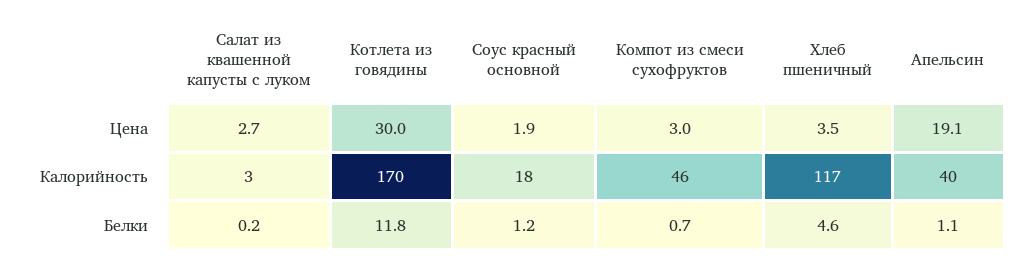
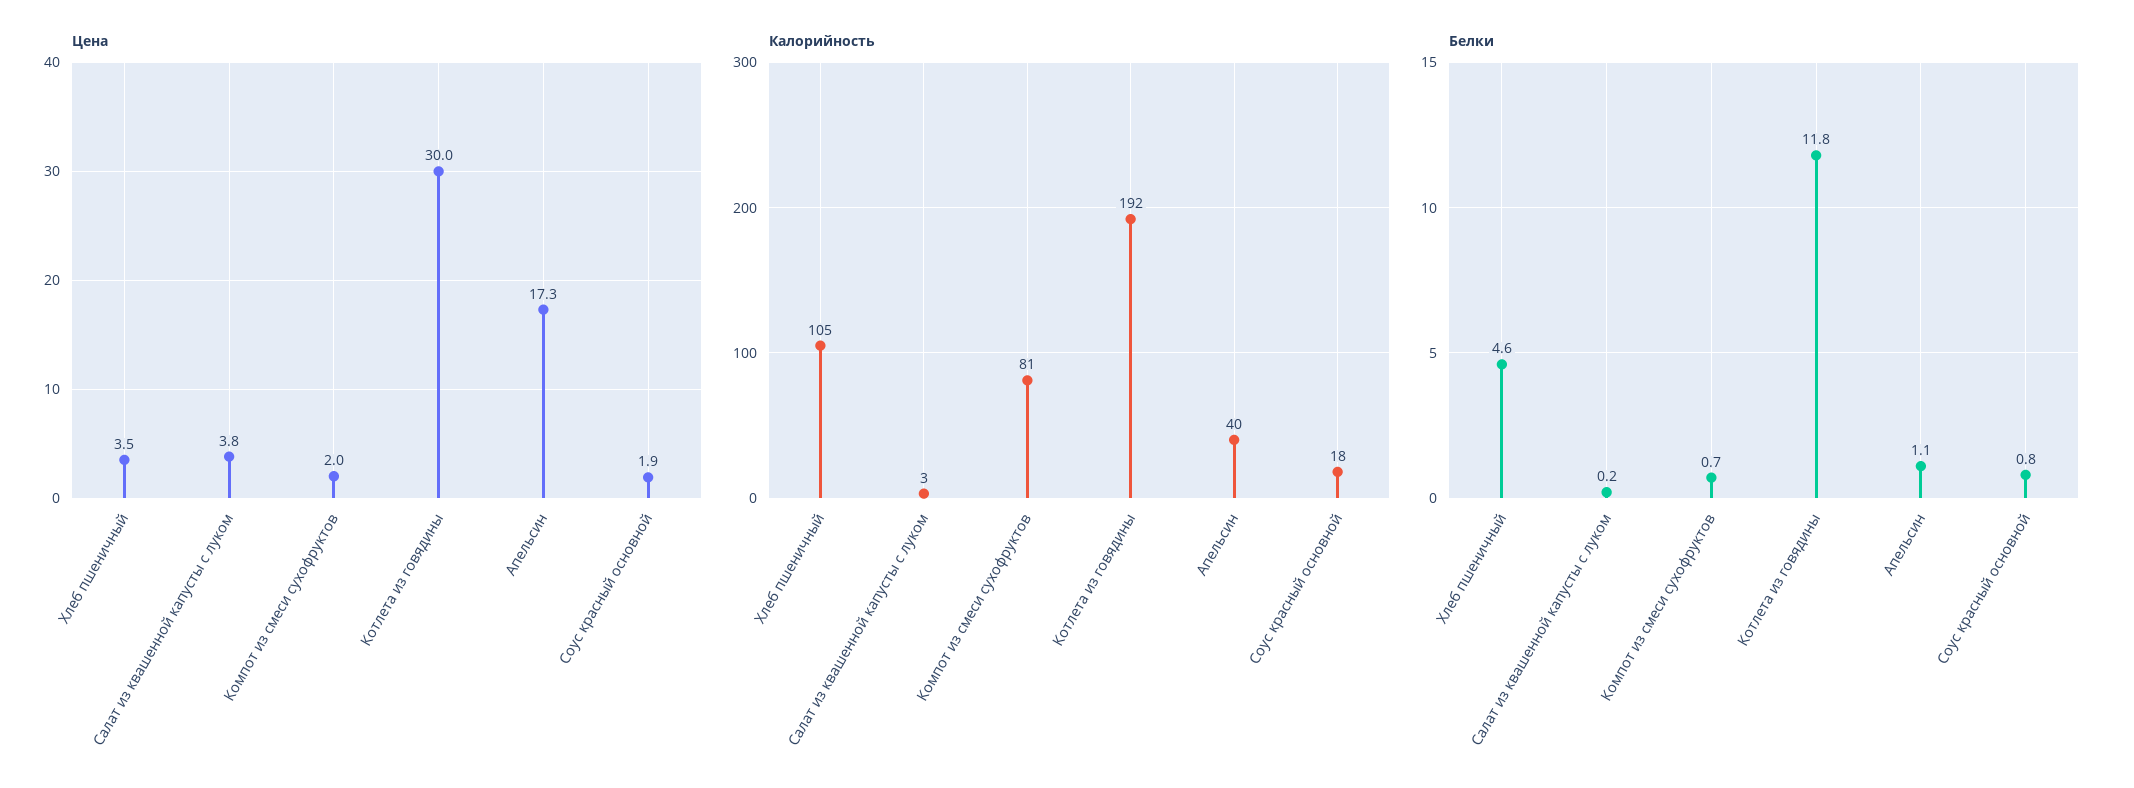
  {
    "Цена": {
-     "Салат из квашенной капусты с луком": 2.7,
+     "Салат из квашенной капусты с луком": 3.8,
      "Котлета из говядины": 30,
      "Соус красный основной": 1.9,
-     "Компот из смеси сухофруктов": 3,
+     "Компот из смеси сухофруктов": 2,
      "Хлеб пшеничный": 3.5,
-     "Апельсин": 19.1
+     "Апельсин": 17.3
    },
    "Калорийность": {
      "Салат из квашенной капусты с луком": 3,
-     "Котлета из говядины": 170,
+     "Котлета из говядины": 192,
      "Соус красный основной": 18,
-     "Компот из смеси сухофруктов": 46,
+     "Компот из смеси сухофруктов": 81,
-     "Хлеб пшеничный": 117,
+     "Хлеб пшеничный": 105,
      "Апельсин": 40
    },
    "Белки": {
      "Салат из квашенной капусты с луком": 0.2,
      "Котлета из говядины": 11.8,
-     "Соус красный основной": 1.2,
+     "Соус красный основной": 0.8,
      "Компот из смеси сухофруктов": 0.7,
      "Хлеб пшеничный": 4.6,
      "Апельсин": 1.1
    }
  }

